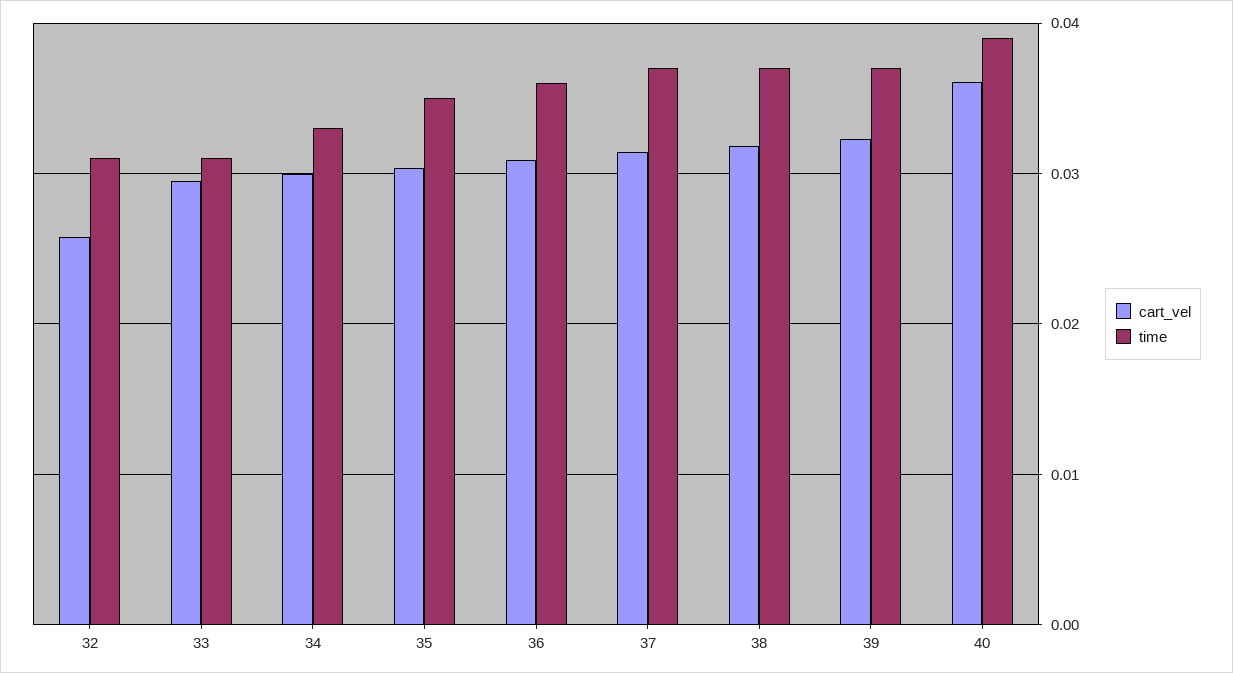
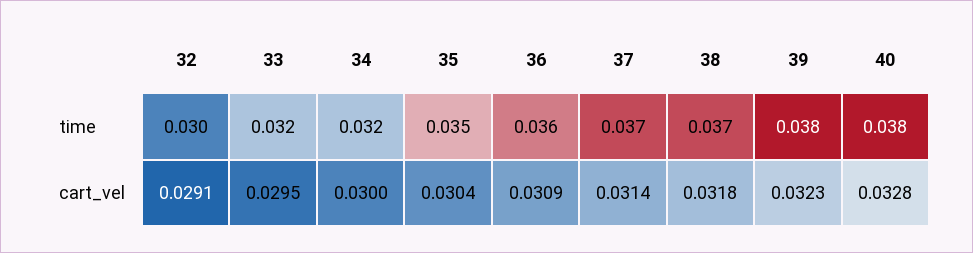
  {
    "cart_vel": {
-     "32": 0.026,
+     "32": 0.0291,
      "33": 0.0295,
      "34": 0.03,
      "35": 0.0304,
      "36": 0.0309,
      "37": 0.0314,
      "38": 0.0318,
      "39": 0.0323,
-     "40": 0.036
+     "40": 0.0328
    },
    "time": {
-     "32": 0.031,
+     "32": 0.03,
-     "33": 0.031,
+     "33": 0.032,
-     "34": 0.033,
+     "34": 0.032,
      "35": 0.035,
      "36": 0.036,
      "37": 0.037,
      "38": 0.037,
-     "39": 0.037,
+     "39": 0.038,
-     "40": 0.039
+     "40": 0.038
    }
  }

